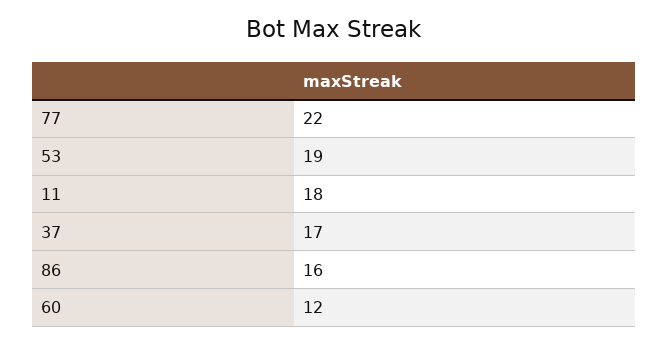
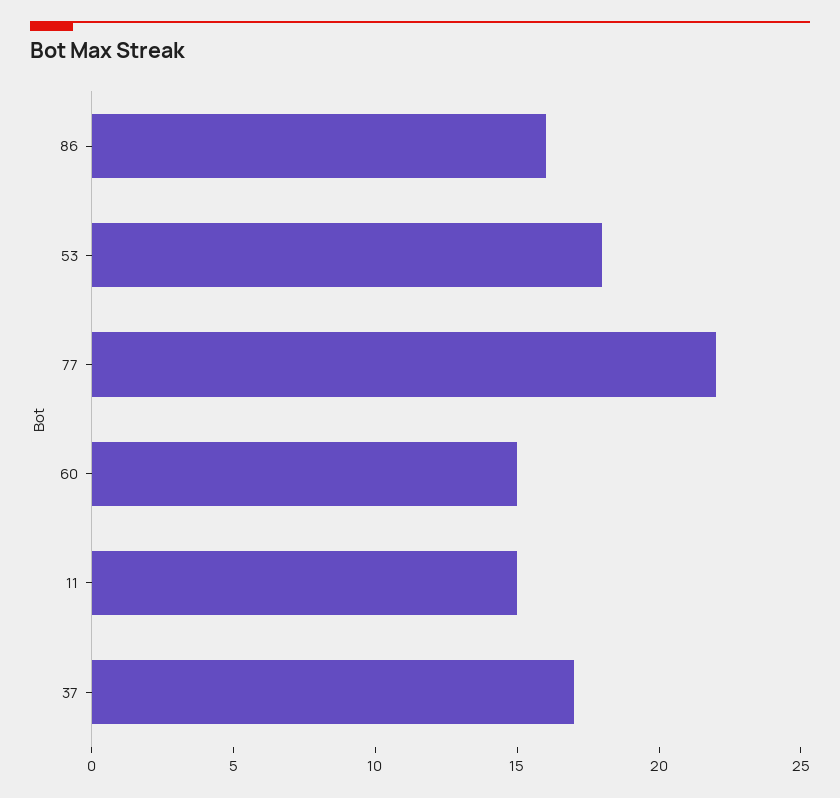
  {
    "77": 22,
-   "53": 19,
+   "53": 18,
-   "11": 18,
+   "11": 15,
    "37": 17,
    "86": 16,
-   "60": 12
+   "60": 15
  }

